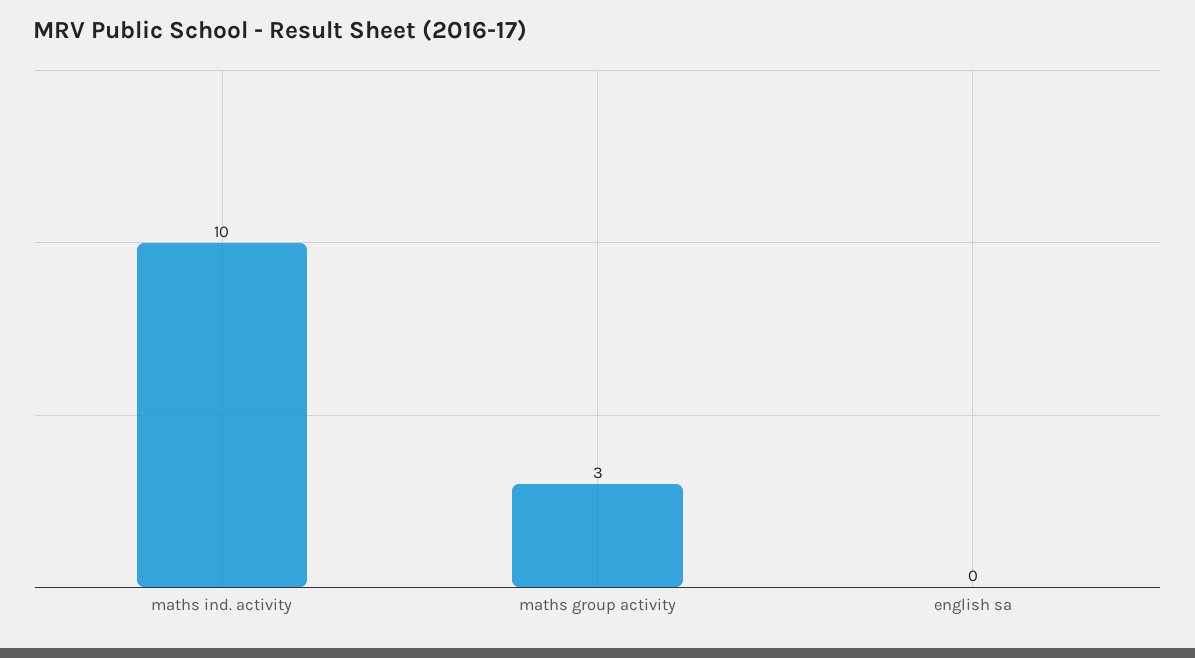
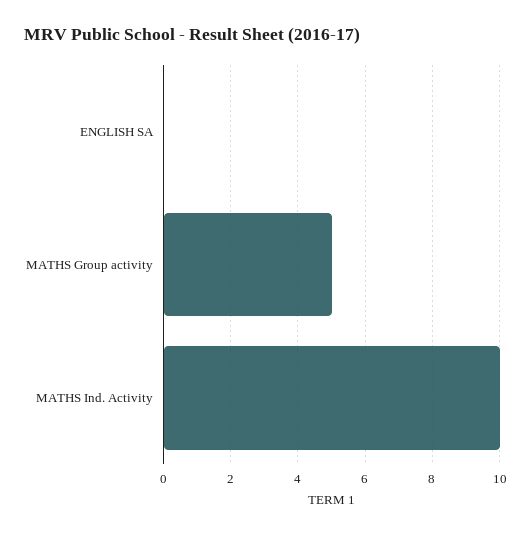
  {
    "maths ind. activity": 10,
-   "maths group activity": 3,
+   "maths group activity": 5,
    "english sa": 0
  }

